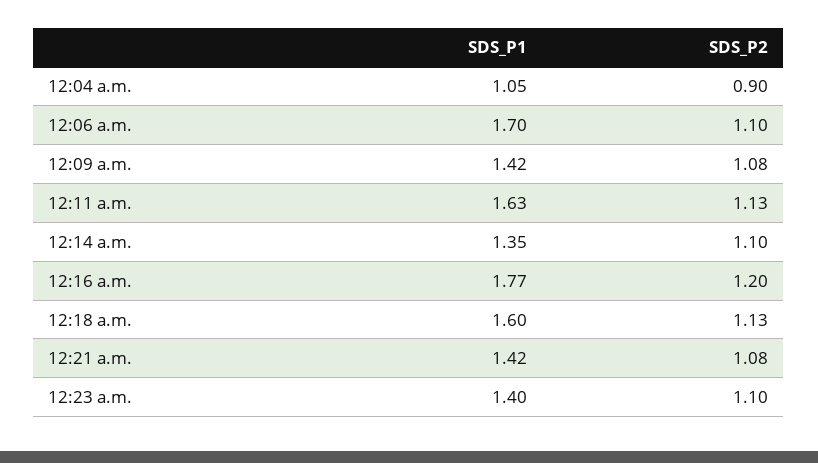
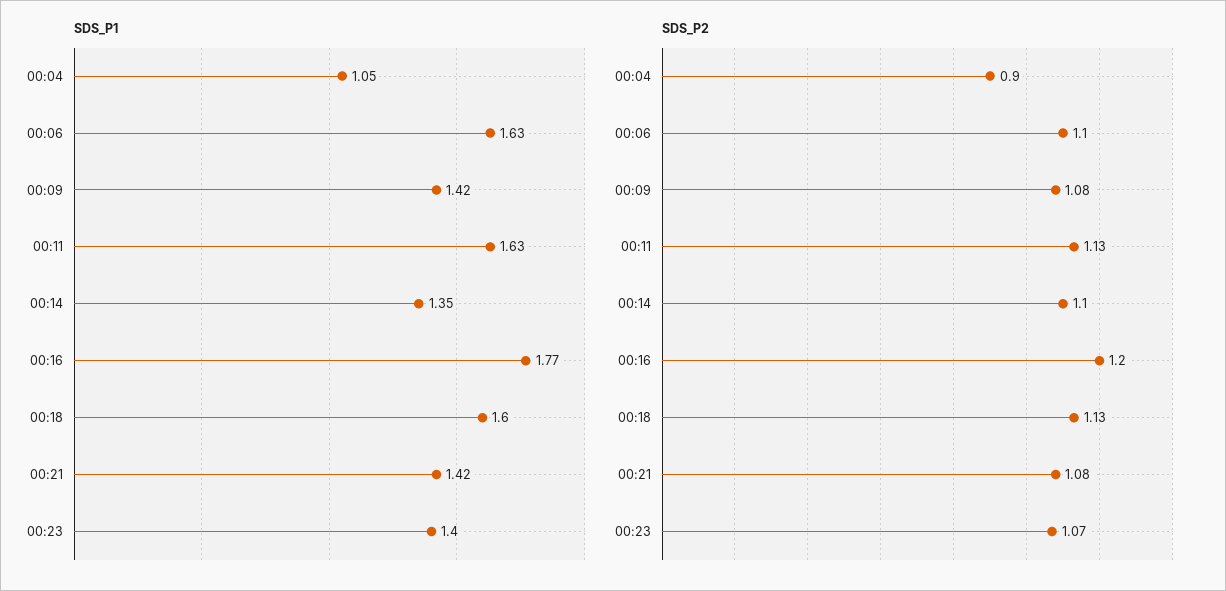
  {
    "SDS_P1": {
      "12:04 a.m.": 1.05,
-     "12:06 a.m.": 1.7,
+     "12:06 a.m.": 1.63,
      "12:09 a.m.": 1.42,
      "12:11 a.m.": 1.63,
      "12:14 a.m.": 1.35,
      "12:16 a.m.": 1.77,
      "12:18 a.m.": 1.6,
      "12:21 a.m.": 1.42,
      "12:23 a.m.": 1.4
    },
    "SDS_P2": {
      "12:04 a.m.": 0.9,
      "12:06 a.m.": 1.1,
      "12:09 a.m.": 1.08,
      "12:11 a.m.": 1.13,
      "12:14 a.m.": 1.1,
      "12:16 a.m.": 1.2,
      "12:18 a.m.": 1.13,
      "12:21 a.m.": 1.08,
-     "12:23 a.m.": 1.1
+     "12:23 a.m.": 1.07
    }
  }

